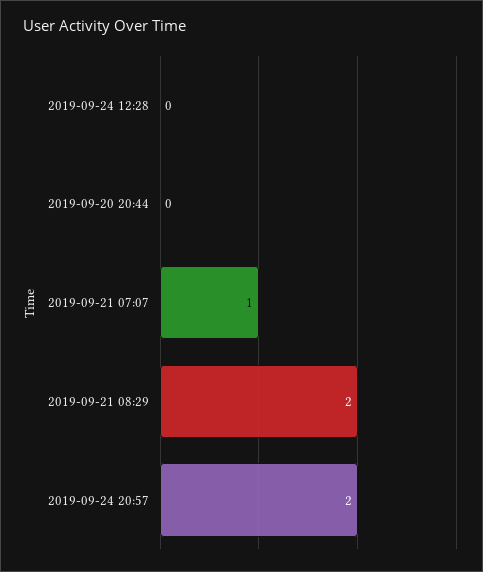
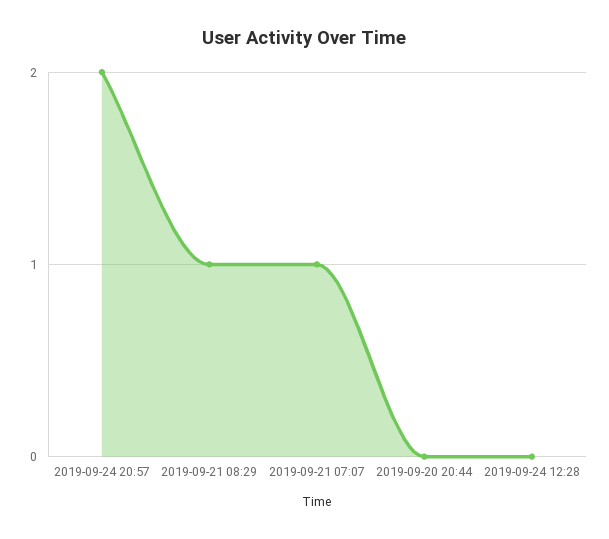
  {
    "2019-09-24 12:28": 0,
    "2019-09-20 20:44": 0,
    "2019-09-21 07:07": 1,
-   "2019-09-21 08:29": 2,
+   "2019-09-21 08:29": 1,
    "2019-09-24 20:57": 2
  }

